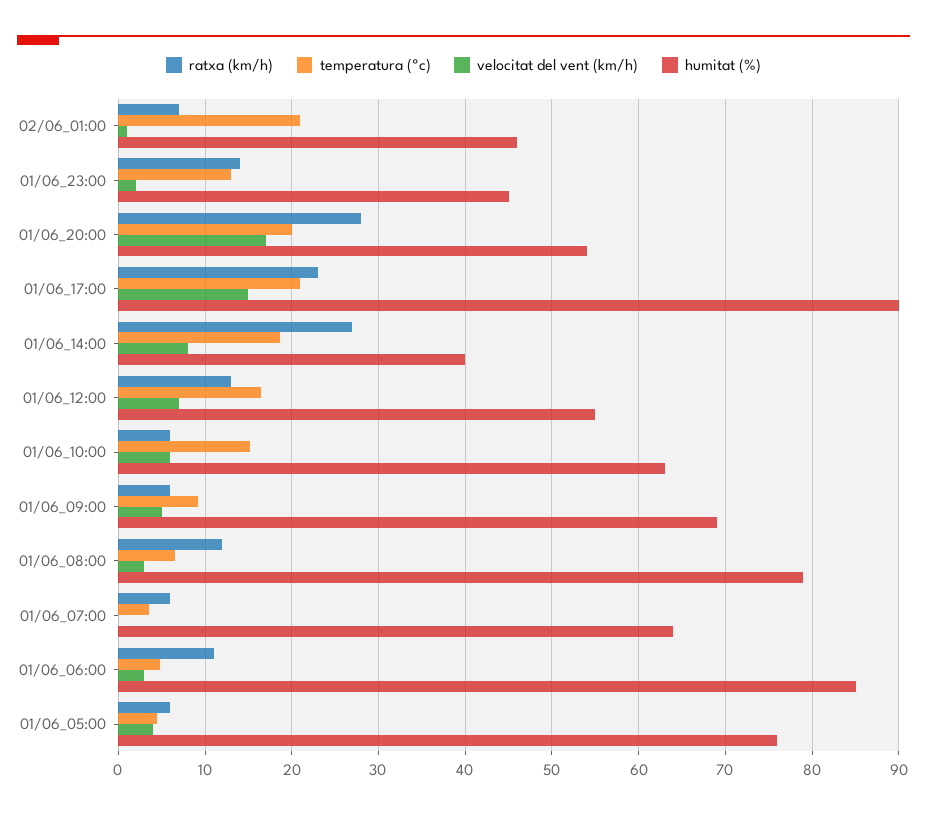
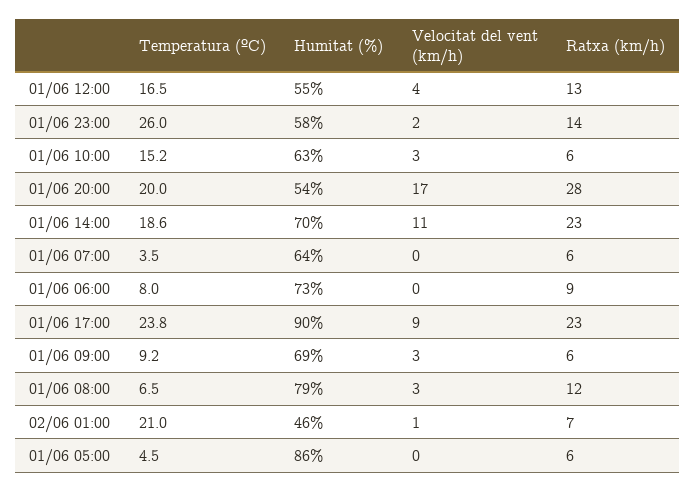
  {
    "ratxa (km/h)": {
      "02/06_01:00": 7,
      "01/06_23:00": 14,
      "01/06_20:00": 28,
      "01/06_17:00": 23,
-     "01/06_14:00": 27,
+     "01/06_14:00": 23,
      "01/06_12:00": 13,
      "01/06_10:00": 6,
      "01/06_09:00": 6,
      "01/06_08:00": 12,
      "01/06_07:00": 6,
-     "01/06_06:00": 11,
+     "01/06_06:00": 9,
      "01/06_05:00": 6
    },
    "temperatura (ºc)": {
      "02/06_01:00": 21,
-     "01/06_23:00": 13,
+     "01/06_23:00": 26,
      "01/06_20:00": 20,
-     "01/06_17:00": 21,
+     "01/06_17:00": 23.8,
      "01/06_14:00": 18.6,
      "01/06_12:00": 16.5,
      "01/06_10:00": 15.2,
      "01/06_09:00": 9.2,
      "01/06_08:00": 6.5,
      "01/06_07:00": 3.5,
-     "01/06_06:00": 5,
+     "01/06_06:00": 8,
      "01/06_05:00": 4.5
    },
    "velocitat del vent (km/h)": {
      "02/06_01:00": 1,
      "01/06_23:00": 2,
      "01/06_20:00": 17,
-     "01/06_17:00": 15,
+     "01/06_17:00": 9,
-     "01/06_14:00": 8,
+     "01/06_14:00": 11,
-     "01/06_12:00": 7,
+     "01/06_12:00": 4,
-     "01/06_10:00": 6,
+     "01/06_10:00": 3,
-     "01/06_09:00": 5,
+     "01/06_09:00": 3,
      "01/06_08:00": 3,
      "01/06_07:00": 0,
-     "01/06_06:00": 3,
+     "01/06_06:00": 0,
-     "01/06_05:00": 4
+     "01/06_05:00": 0
    },
    "humitat (%)": {
      "02/06_01:00": 46,
-     "01/06_23:00": 45,
+     "01/06_23:00": 58,
      "01/06_20:00": 54,
      "01/06_17:00": 90,
-     "01/06_14:00": 40,
+     "01/06_14:00": 70,
      "01/06_12:00": 55,
      "01/06_10:00": 63,
      "01/06_09:00": 69,
      "01/06_08:00": 79,
      "01/06_07:00": 64,
-     "01/06_06:00": 85,
+     "01/06_06:00": 73,
-     "01/06_05:00": 76
+     "01/06_05:00": 86
    }
  }

